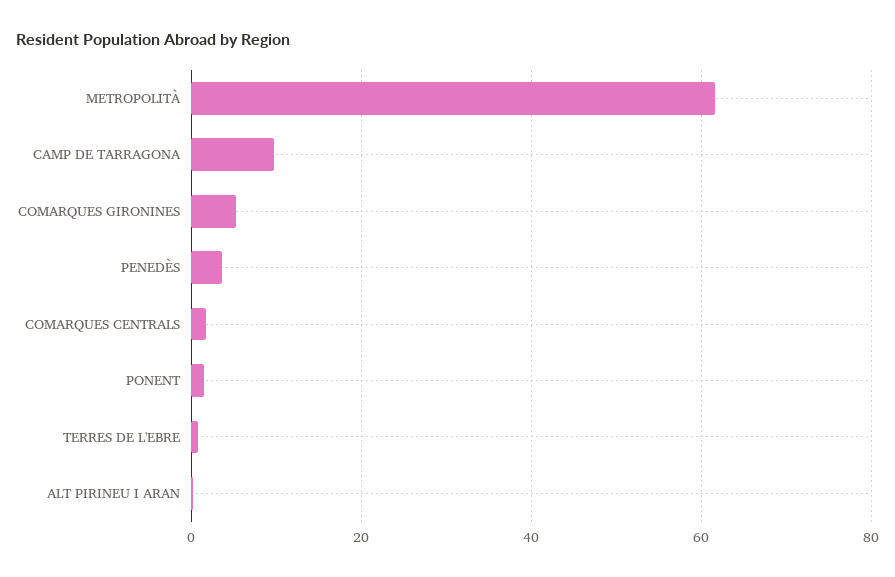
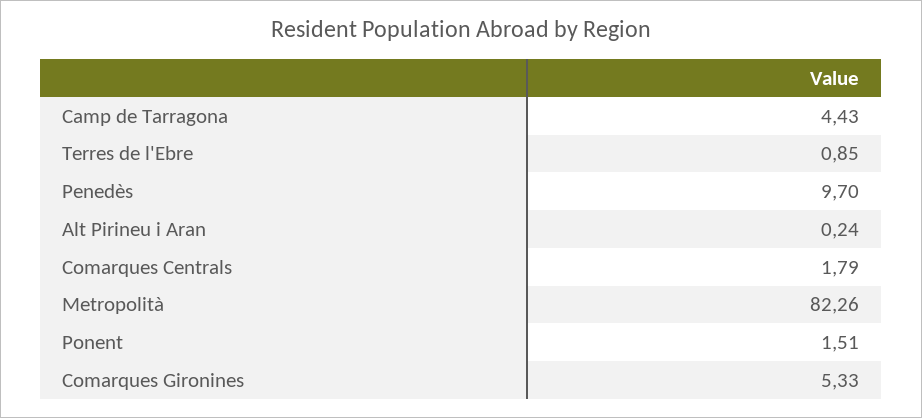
  {
-   "METROPOLITÀ": 62,
+   "METROPOLITÀ": 82.26,
-   "CAMP DE TARRAGONA": 10,
+   "CAMP DE TARRAGONA": 4.43,
    "COMARQUES GIRONINES": 5.33,
-   "PENEDÈS": 4,
+   "PENEDÈS": 9.7,
    "COMARQUES CENTRALS": 1.79,
    "PONENT": 1.51,
    "TERRES DE L'EBRE": 0.85,
    "ALT PIRINEU I ARAN": 0.24
  }

